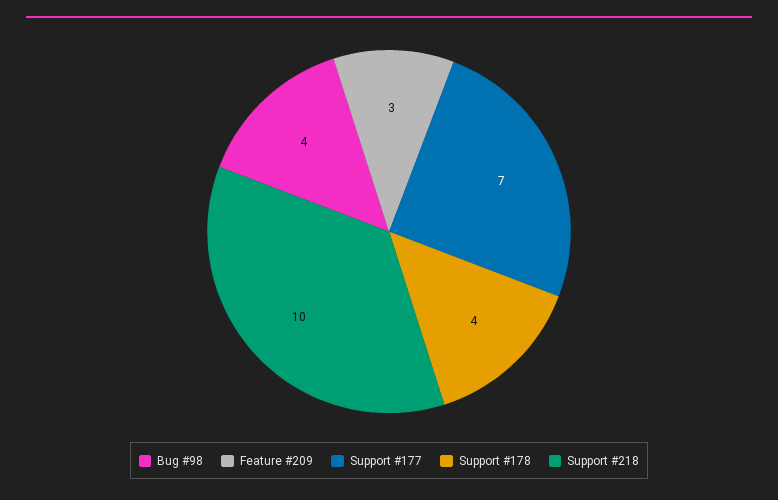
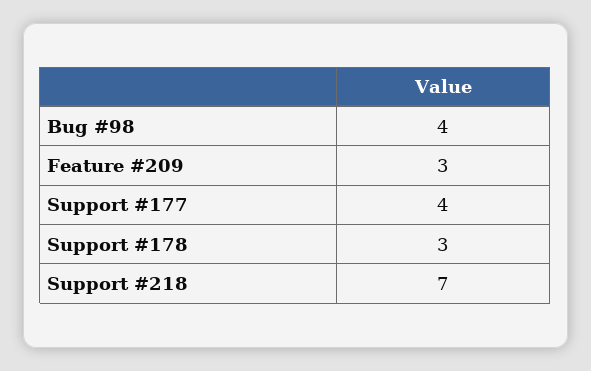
  {
    "Bug #98": 4,
    "Feature #209": 3,
-   "Support #177": 7,
+   "Support #177": 4,
-   "Support #178": 4,
+   "Support #178": 3,
-   "Support #218": 10
+   "Support #218": 7
  }

